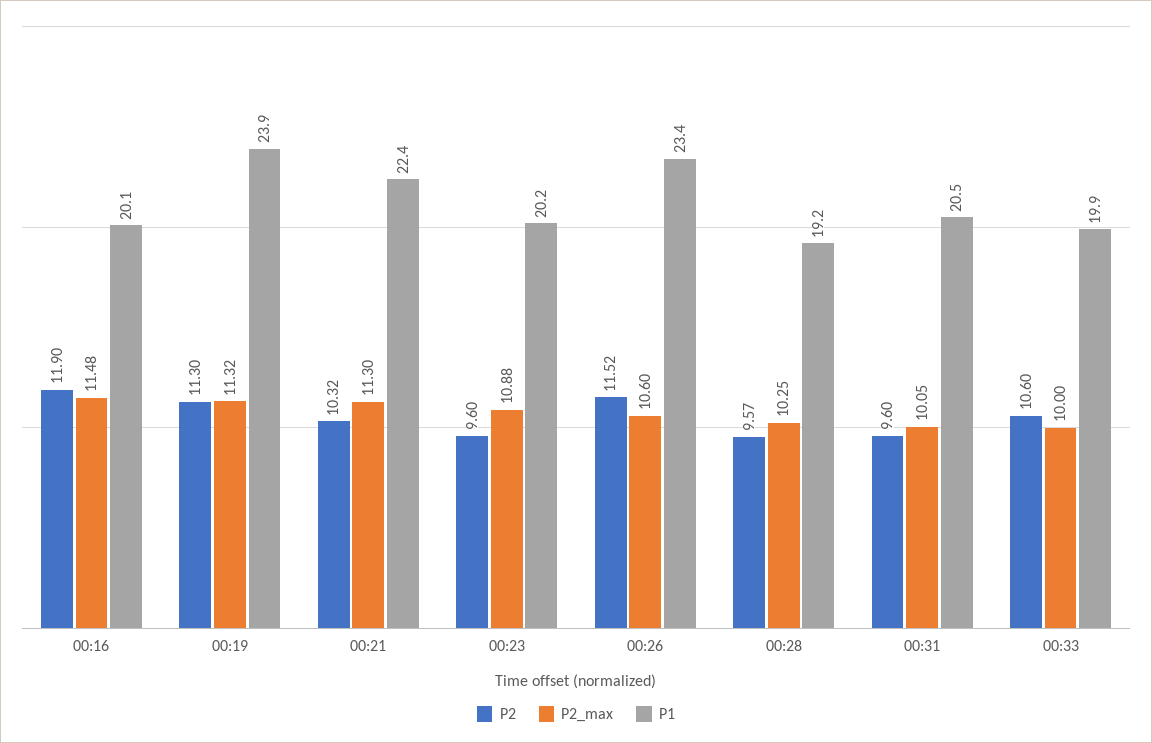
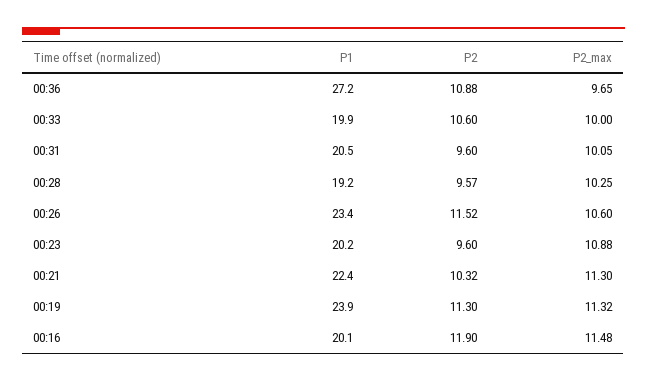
  {
    "P2": {
      "00:16": 11.9,
      "00:19": 11.3,
      "00:21": 10.32,
      "00:23": 9.6,
      "00:26": 11.52,
      "00:28": 9.57,
      "00:31": 9.6,
-     "00:33": 10.6
+     "00:33": 10.6,
+     "00:36": 10.88
    },
    "P2_max": {
      "00:16": 11.48,
      "00:19": 11.32,
      "00:21": 11.3,
      "00:23": 10.88,
      "00:26": 10.6,
      "00:28": 10.25,
      "00:31": 10.05,
-     "00:33": 10
+     "00:33": 10,
+     "00:36": 9.65
    },
    "P1": {
      "00:16": 20.1,
      "00:19": 23.9,
      "00:21": 22.4,
      "00:23": 20.2,
      "00:26": 23.4,
      "00:28": 19.2,
      "00:31": 20.5,
-     "00:33": 19.9
+     "00:33": 19.9,
+     "00:36": 27.2
    }
  }

